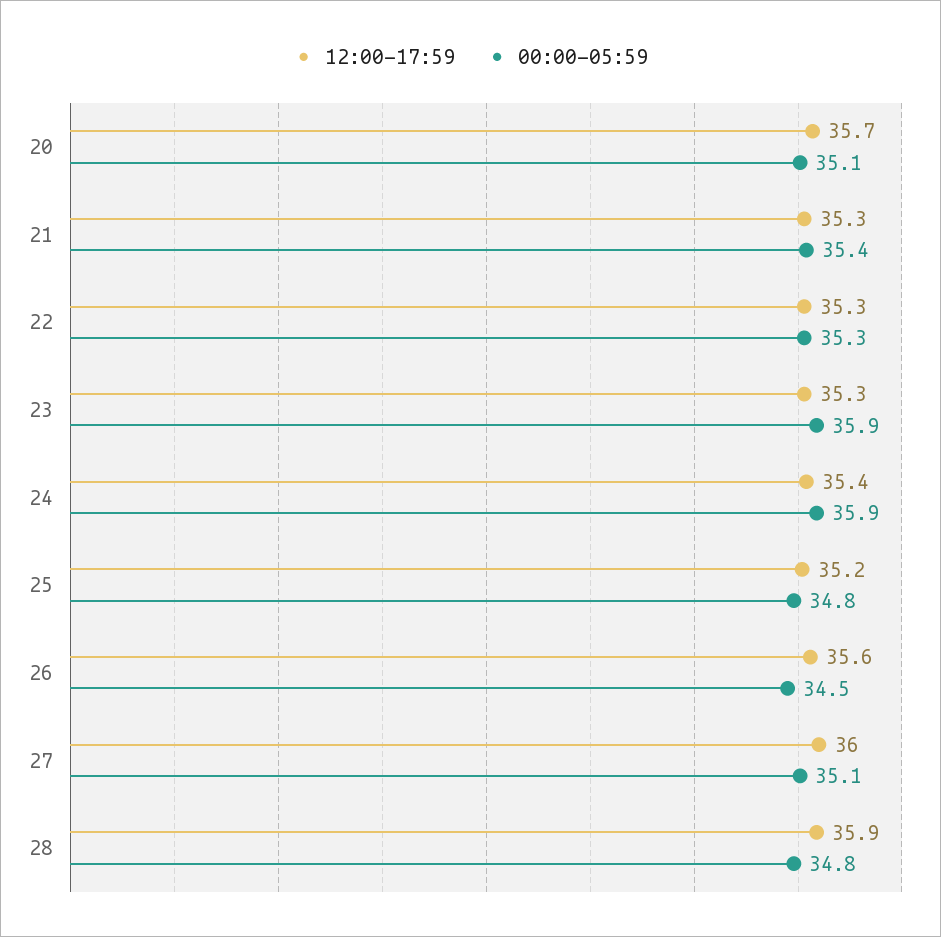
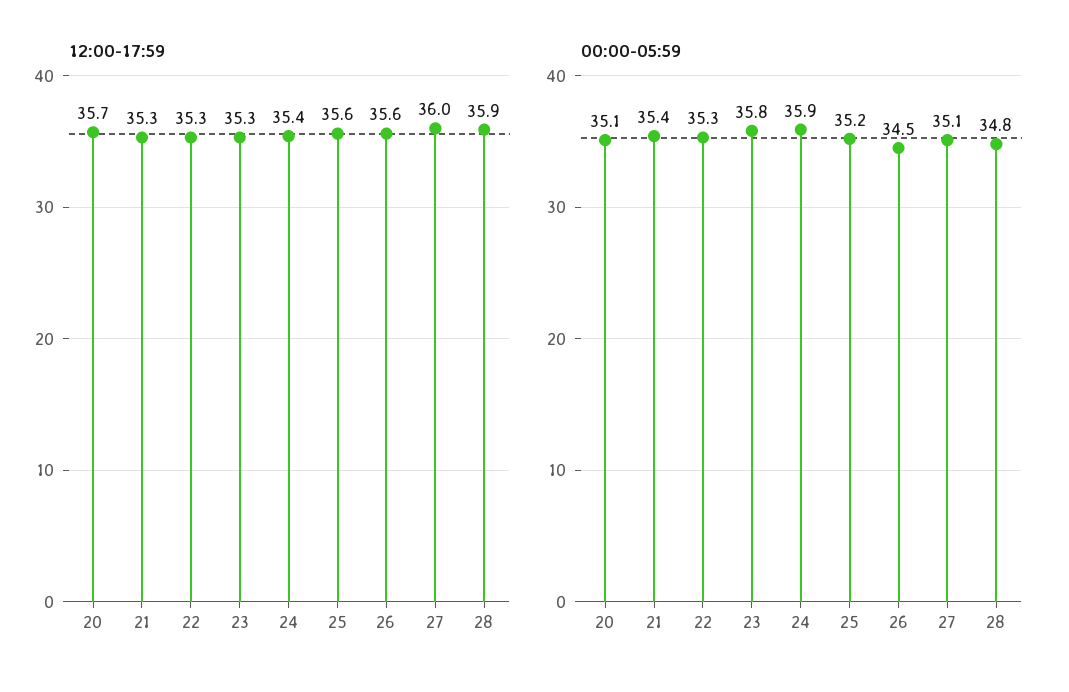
  {
    "12:00-17:59": {
      "20": 35.7,
      "21": 35.3,
      "22": 35.3,
      "23": 35.3,
      "24": 35.4,
-     "25": 35.2,
+     "25": 35.6,
      "26": 35.6,
      "27": 36,
      "28": 35.9
    },
    "00:00-05:59": {
      "20": 35.1,
      "21": 35.4,
      "22": 35.3,
-     "23": 35.9,
+     "23": 35.8,
      "24": 35.9,
-     "25": 34.8,
+     "25": 35.2,
      "26": 34.5,
      "27": 35.1,
      "28": 34.8
    }
  }

